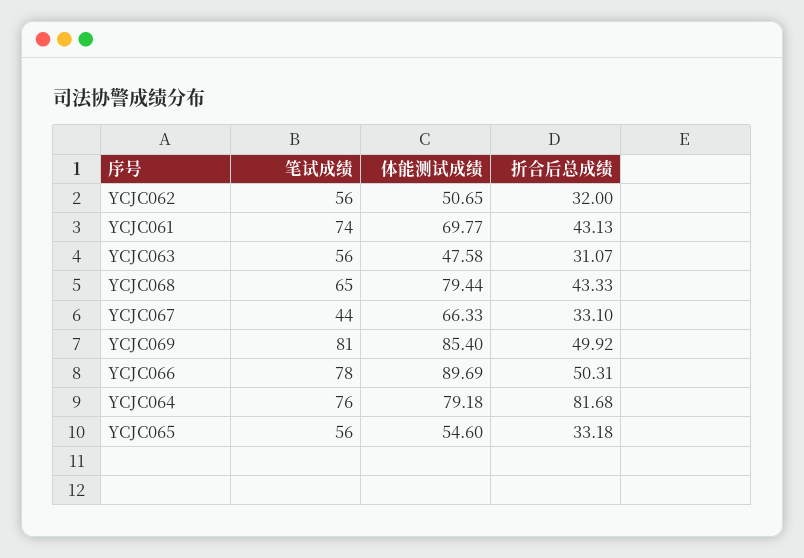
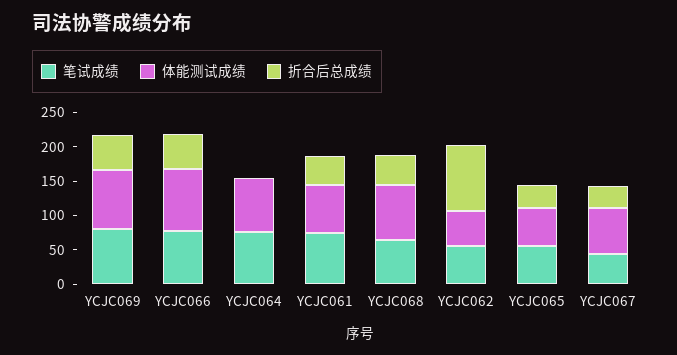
  {
    "笔试成绩": {
      "YCJC062": 56,
      "YCJC061": 74,
-     "YCJC063": 56,
      "YCJC068": 65,
      "YCJC067": 44,
      "YCJC069": 81,
      "YCJC066": 78,
      "YCJC064": 76,
      "YCJC065": 56
    },
    "体能测试成绩": {
      "YCJC062": 50.65,
      "YCJC061": 69.77,
-     "YCJC063": 47.58,
      "YCJC068": 79.44,
      "YCJC067": 66.33,
      "YCJC069": 85.4,
      "YCJC066": 89.69,
      "YCJC064": 79.18,
      "YCJC065": 54.6
    },
    "折合后总成绩": {
-     "YCJC062": 32,
+     "YCJC062": 100,
      "YCJC061": 43.13,
-     "YCJC063": 31.07,
      "YCJC068": 43.33,
      "YCJC067": 33.1,
      "YCJC069": 49.92,
      "YCJC066": 50.31,
-     "YCJC064": 81.68,
+     "YCJC064": 0,
      "YCJC065": 33.18
    }
  }

